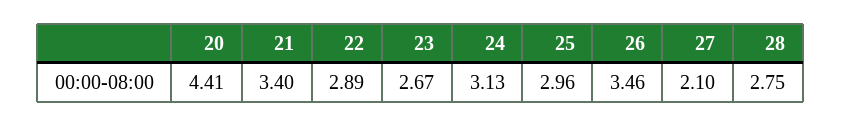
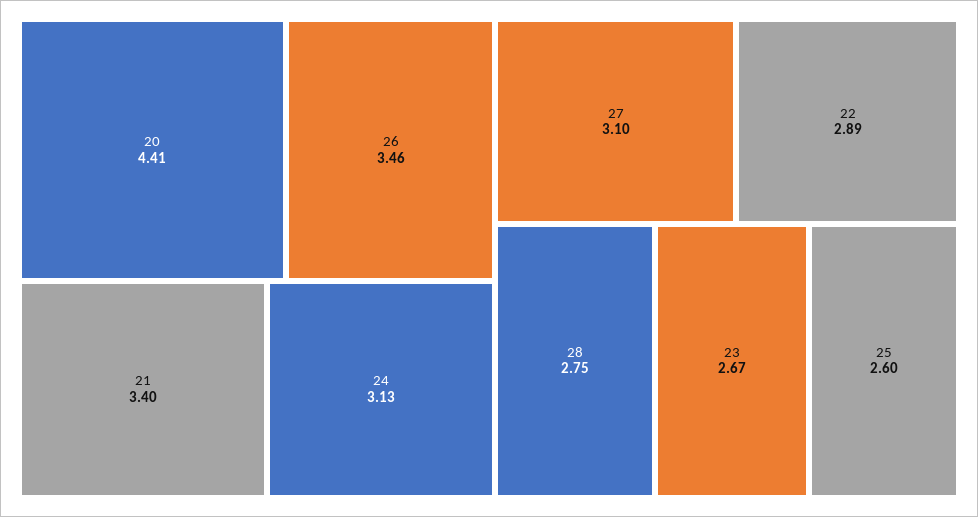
  {
    "20": 4.41,
    "21": 3.4,
    "22": 2.89,
    "23": 2.67,
    "24": 3.13,
-   "25": 2.96,
+   "25": 2.6,
    "26": 3.46,
-   "27": 2.1,
+   "27": 3.1,
    "28": 2.75
  }

